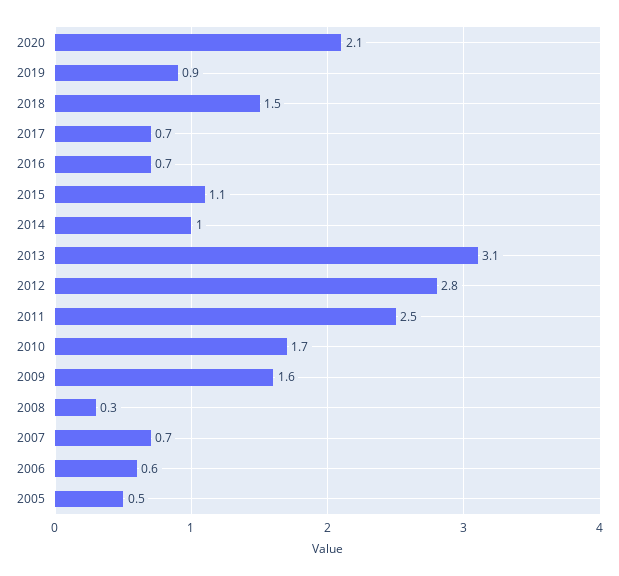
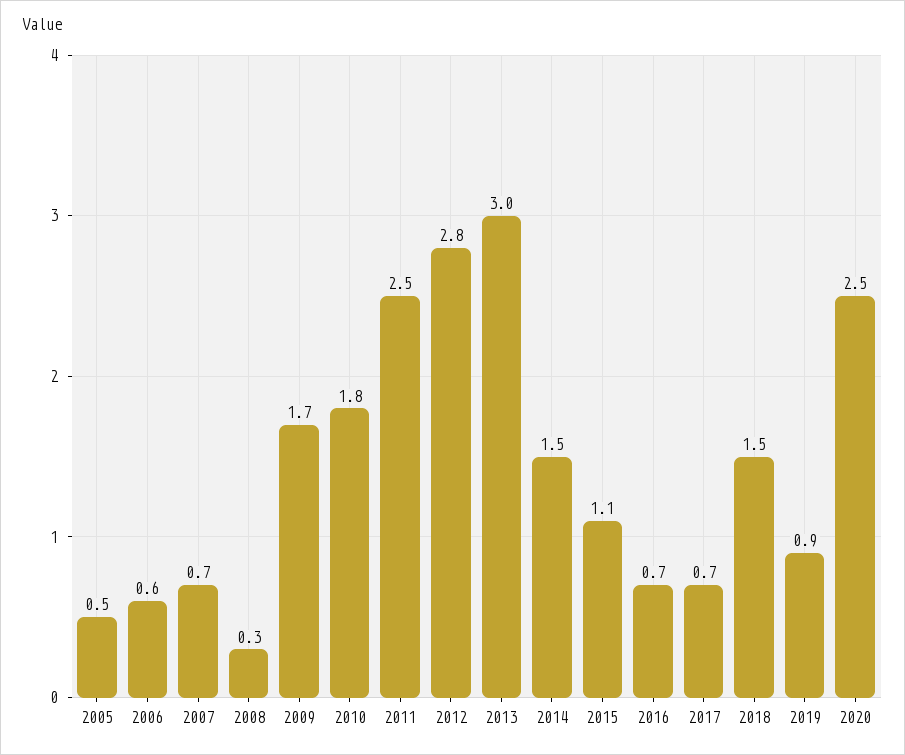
  {
-   "2020": 2.1,
+   "2020": 2.5,
    "2019": 0.9,
    "2018": 1.5,
    "2017": 0.7,
    "2016": 0.7,
    "2015": 1.1,
-   "2014": 1,
+   "2014": 1.5,
-   "2013": 3.1,
+   "2013": 3,
    "2012": 2.8,
    "2011": 2.5,
-   "2010": 1.7,
+   "2010": 1.8,
-   "2009": 1.6,
+   "2009": 1.7,
    "2008": 0.3,
    "2007": 0.7,
    "2006": 0.6,
    "2005": 0.5
  }

